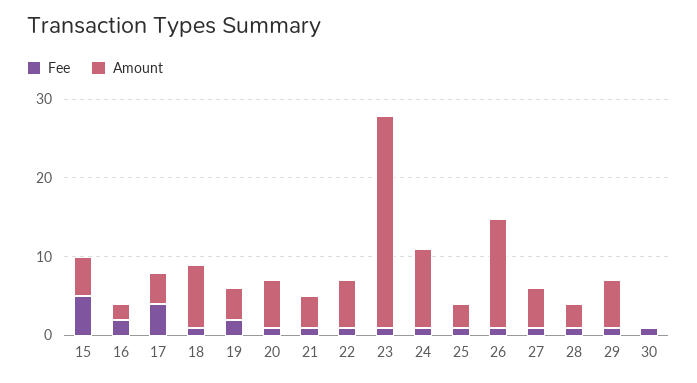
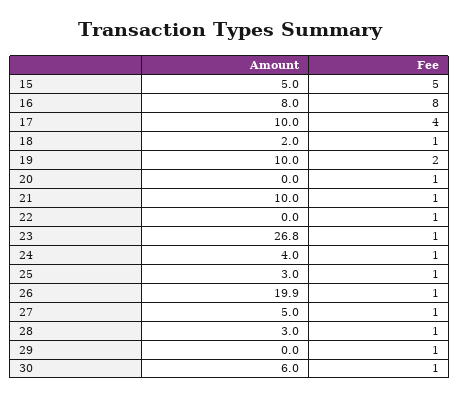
  {
    "Fee": {
      "15": 5,
-     "16": 2,
+     "16": 8,
      "17": 4,
      "18": 1,
      "19": 2,
      "20": 1,
      "21": 1,
      "22": 1,
      "23": 1,
      "24": 1,
      "25": 1,
      "26": 1,
      "27": 1,
      "28": 1,
      "29": 1,
      "30": 1
    },
    "Amount": {
      "15": 5,
-     "16": 2,
+     "16": 8,
-     "17": 4,
+     "17": 10,
-     "18": 8,
+     "18": 2,
-     "19": 4,
+     "19": 10,
-     "20": 6,
+     "20": 0,
-     "21": 4,
+     "21": 10,
-     "22": 6,
+     "22": 0,
      "23": 26.8,
-     "24": 10,
+     "24": 4,
      "25": 3,
-     "26": 14,
+     "26": 19.9,
      "27": 5,
      "28": 3,
-     "29": 6,
+     "29": 0,
-     "30": 0
+     "30": 6
    }
  }

